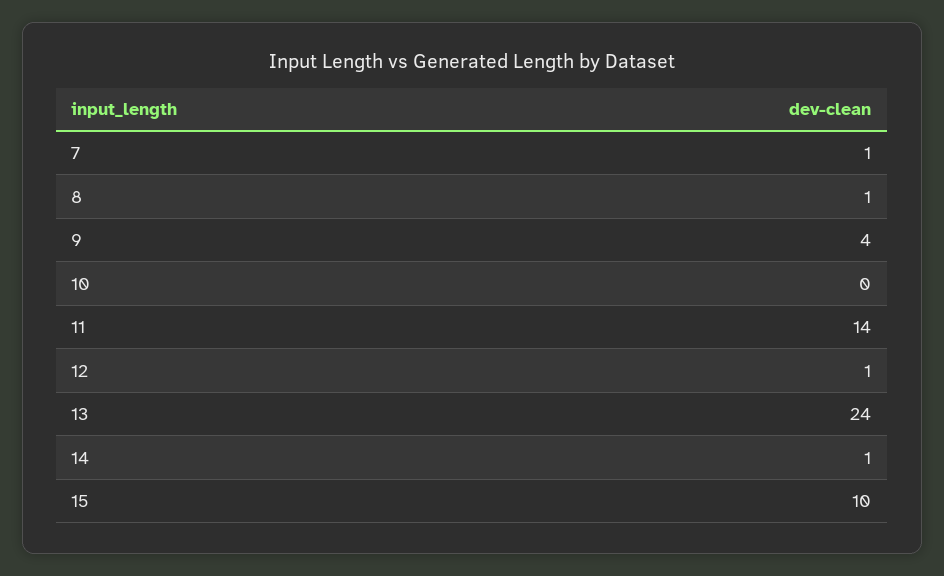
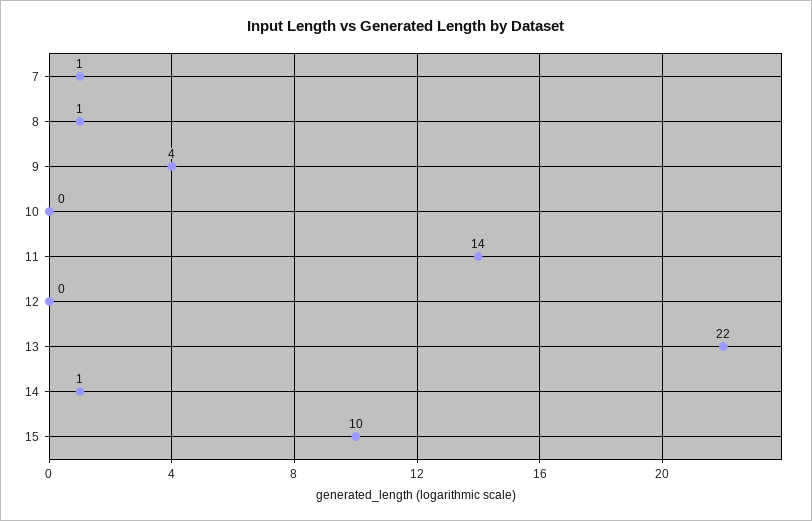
  {
    "7": 1,
    "8": 1,
    "9": 4,
    "10": 0,
    "11": 14,
-   "12": 1,
+   "12": 0,
-   "13": 24,
+   "13": 22,
    "14": 1,
    "15": 10
  }

